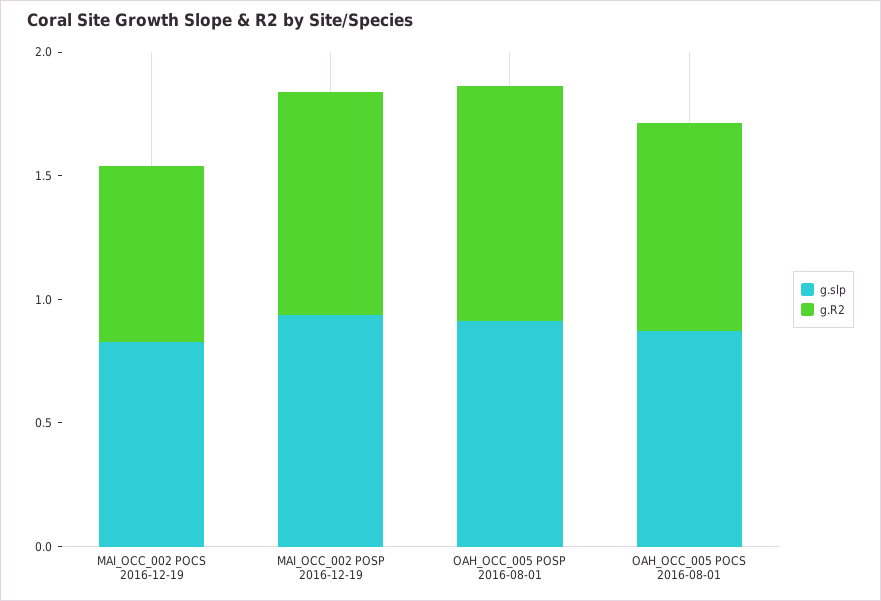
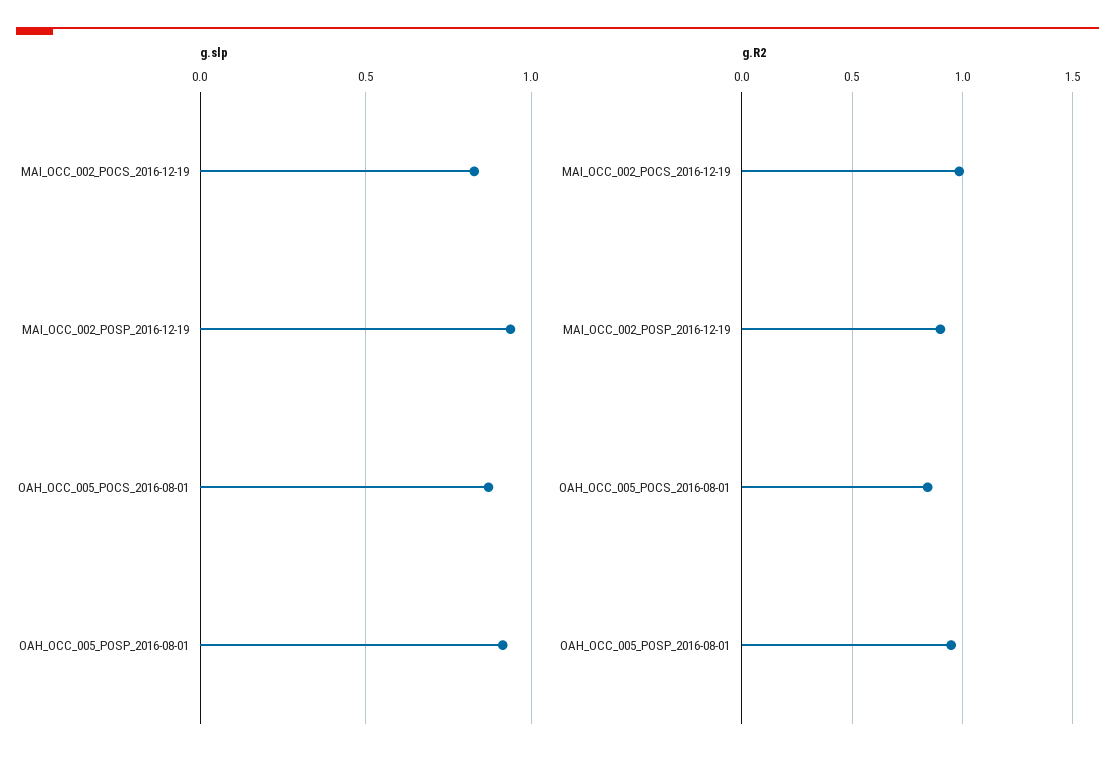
  {
    "g.slp": {
      "MAI_OCC_002 POCS 2016-12-19": 0.85,
      "MAI_OCC_002 POSP 2016-12-19": 0.95,
      "OAH_OCC_005 POSP 2016-08-01": 0.9,
      "OAH_OCC_005 POCS 2016-08-01": 0.85
    },
    "g.R2": {
-     "MAI_OCC_002 POCS 2016-12-19": 0.7,
+     "MAI_OCC_002 POCS 2016-12-19": 1,
      "MAI_OCC_002 POSP 2016-12-19": 0.9,
      "OAH_OCC_005 POSP 2016-08-01": 0.95,
      "OAH_OCC_005 POCS 2016-08-01": 0.85
    }
  }

